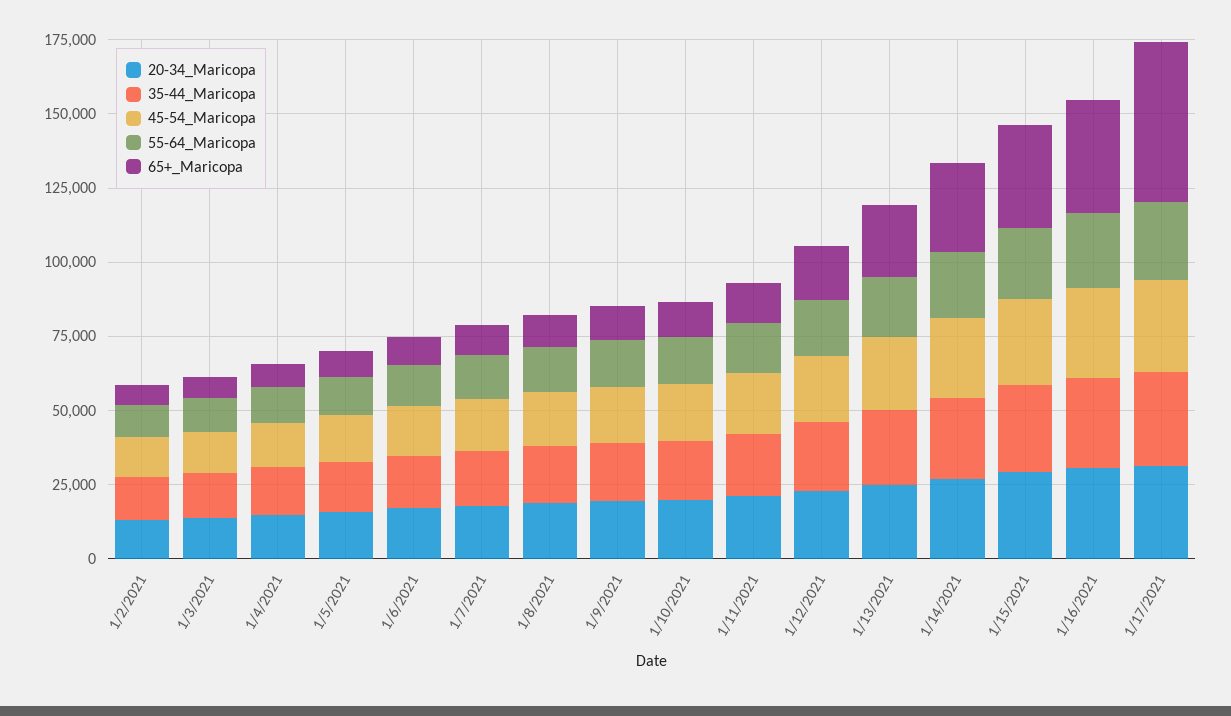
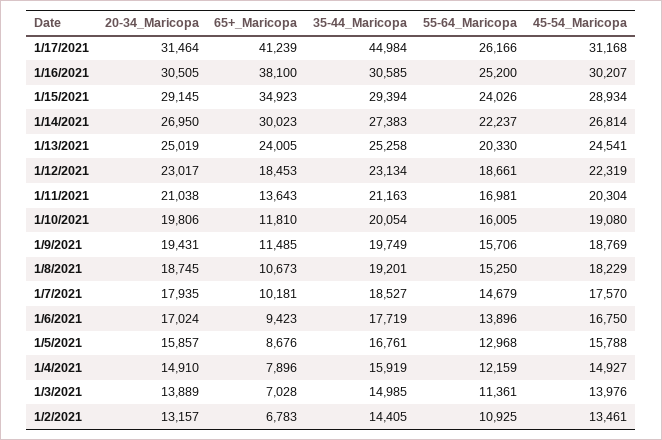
  {
    "20-34_Maricopa": {
      "1/2/2021": 13157,
      "1/3/2021": 13889,
      "1/4/2021": 14910,
      "1/5/2021": 15857,
      "1/6/2021": 17024,
      "1/7/2021": 17935,
      "1/8/2021": 18745,
      "1/9/2021": 19431,
      "1/10/2021": 19806,
      "1/11/2021": 21038,
      "1/12/2021": 23017,
      "1/13/2021": 25019,
      "1/14/2021": 26950,
      "1/15/2021": 29145,
      "1/16/2021": 30505,
      "1/17/2021": 31464
    },
    "35-44_Maricopa": {
      "1/2/2021": 14405,
      "1/3/2021": 14985,
      "1/4/2021": 15919,
      "1/5/2021": 16761,
      "1/6/2021": 17719,
      "1/7/2021": 18527,
      "1/8/2021": 19201,
      "1/9/2021": 19749,
      "1/10/2021": 20054,
      "1/11/2021": 21163,
      "1/12/2021": 23134,
      "1/13/2021": 25258,
      "1/14/2021": 27383,
      "1/15/2021": 29394,
      "1/16/2021": 30585,
-     "1/17/2021": 30000
+     "1/17/2021": 44984
    },
    "45-54_Maricopa": {
      "1/2/2021": 13461,
      "1/3/2021": 13976,
      "1/4/2021": 14927,
      "1/5/2021": 15788,
      "1/6/2021": 16750,
      "1/7/2021": 17570,
      "1/8/2021": 18229,
      "1/9/2021": 18769,
      "1/10/2021": 19080,
      "1/11/2021": 20304,
      "1/12/2021": 22319,
      "1/13/2021": 24541,
      "1/14/2021": 26814,
      "1/15/2021": 28934,
      "1/16/2021": 30207,
      "1/17/2021": 31168
    },
    "55-64_Maricopa": {
      "1/2/2021": 10925,
      "1/3/2021": 11361,
      "1/4/2021": 12159,
      "1/5/2021": 12968,
      "1/6/2021": 13896,
      "1/7/2021": 14679,
      "1/8/2021": 15250,
      "1/9/2021": 15706,
      "1/10/2021": 16005,
      "1/11/2021": 16981,
      "1/12/2021": 18661,
      "1/13/2021": 20330,
      "1/14/2021": 22237,
      "1/15/2021": 24026,
      "1/16/2021": 25200,
      "1/17/2021": 26166
    },
    "65+_Maricopa": {
      "1/2/2021": 6783,
      "1/3/2021": 7028,
      "1/4/2021": 7896,
      "1/5/2021": 8676,
      "1/6/2021": 9423,
      "1/7/2021": 10181,
      "1/8/2021": 10673,
      "1/9/2021": 11485,
      "1/10/2021": 11810,
      "1/11/2021": 13643,
      "1/12/2021": 18453,
      "1/13/2021": 24005,
      "1/14/2021": 30023,
      "1/15/2021": 34923,
      "1/16/2021": 38100,
-     "1/17/2021": 55000
+     "1/17/2021": 41239
    }
  }

